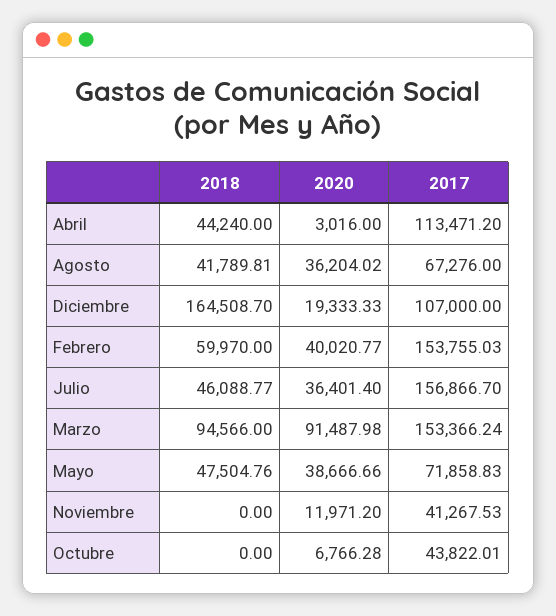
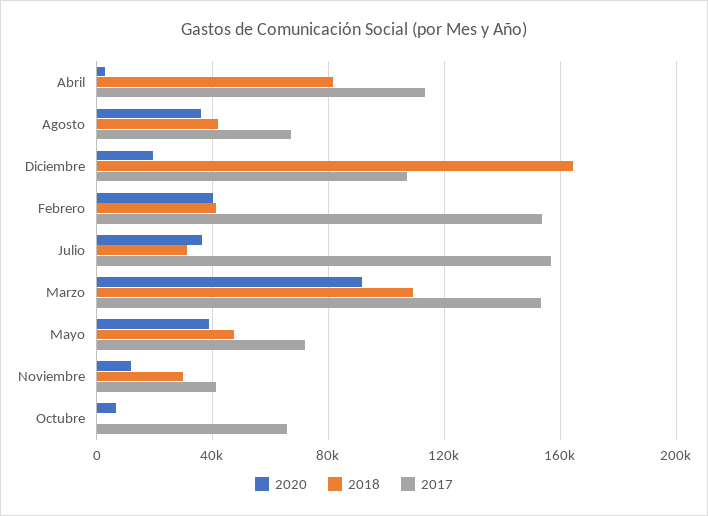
  {
    "2018": {
-     "Abril": 44240,
+     "Abril": 80000,
      "Agosto": 41789.81,
      "Diciembre": 164508.7,
-     "Febrero": 59970,
+     "Febrero": 40000,
-     "Julio": 46088.77,
+     "Julio": 30000,
-     "Marzo": 94566,
+     "Marzo": 110000,
      "Mayo": 47504.76,
-     "Noviembre": 0,
+     "Noviembre": 30000,
      "Octubre": 0
    },
    "2020": {
      "Abril": 3016,
      "Agosto": 36204.02,
      "Diciembre": 19333.33,
      "Febrero": 40020.77,
      "Julio": 36401.4,
      "Marzo": 91487.98,
      "Mayo": 38666.66,
      "Noviembre": 11971.2,
      "Octubre": 6766.28
    },
    "2017": {
      "Abril": 113471.2,
      "Agosto": 67276,
      "Diciembre": 107000,
      "Febrero": 153755.03,
      "Julio": 156866.7,
      "Marzo": 153366.24,
      "Mayo": 71858.83,
      "Noviembre": 41267.53,
-     "Octubre": 43822.01
+     "Octubre": 65000
    }
  }

